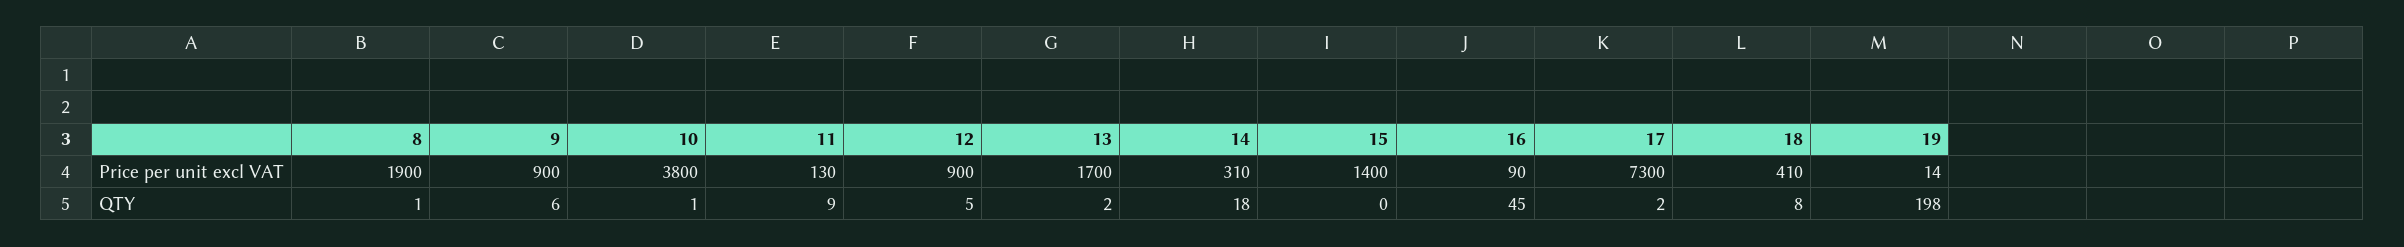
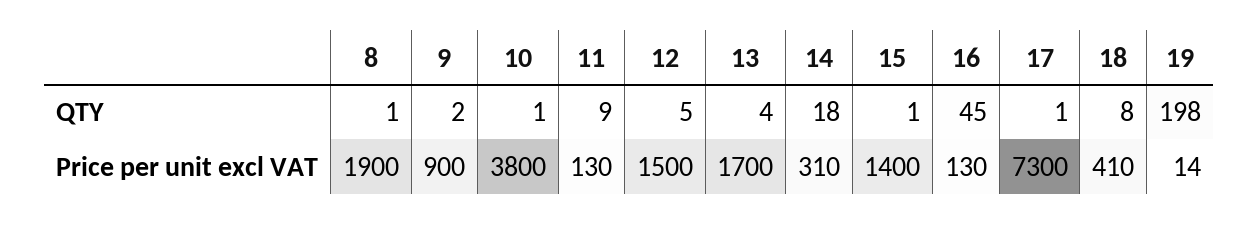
  {
    "8": {
      "Price per unit excl VAT": 1900,
      "QTY": 1
    },
    "9": {
      "Price per unit excl VAT": 900,
-     "QTY": 6
+     "QTY": 2
    },
    "10": {
      "Price per unit excl VAT": 3800,
      "QTY": 1
    },
    "11": {
      "Price per unit excl VAT": 130,
      "QTY": 9
    },
    "12": {
-     "Price per unit excl VAT": 900,
+     "Price per unit excl VAT": 1500,
      "QTY": 5
    },
    "13": {
      "Price per unit excl VAT": 1700,
-     "QTY": 2
+     "QTY": 4
    },
    "14": {
      "Price per unit excl VAT": 310,
      "QTY": 18
    },
    "15": {
      "Price per unit excl VAT": 1400,
-     "QTY": 0
+     "QTY": 1
    },
    "16": {
-     "Price per unit excl VAT": 90,
+     "Price per unit excl VAT": 130,
      "QTY": 45
    },
    "17": {
      "Price per unit excl VAT": 7300,
-     "QTY": 2
+     "QTY": 1
    },
    "18": {
      "Price per unit excl VAT": 410,
      "QTY": 8
    },
    "19": {
      "Price per unit excl VAT": 14,
      "QTY": 198
    }
  }

